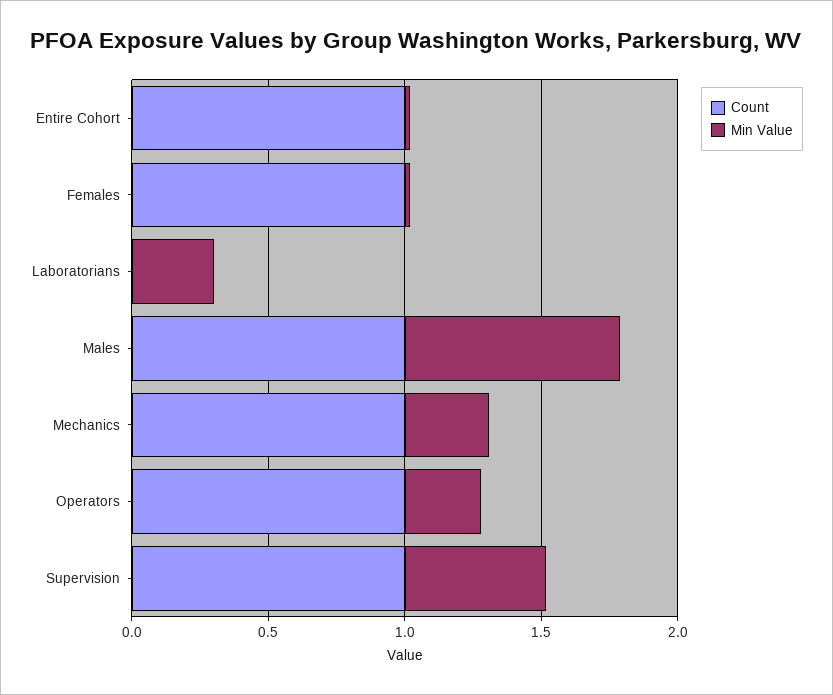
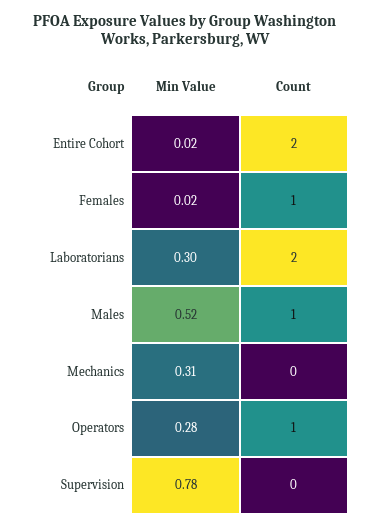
  {
    "Count": {
-     "Entire Cohort": 1,
+     "Entire Cohort": 2,
      "Females": 1,
-     "Laboratorians": 0,
+     "Laboratorians": 2,
      "Males": 1,
-     "Mechanics": 1,
+     "Mechanics": 0,
      "Operators": 1,
-     "Supervision": 1
+     "Supervision": 0
    },
    "Min Value": {
      "Entire Cohort": 0.02,
      "Females": 0.02,
      "Laboratorians": 0.3,
-     "Males": 0.8,
+     "Males": 0.52,
      "Mechanics": 0.31,
      "Operators": 0.28,
-     "Supervision": 0.5
+     "Supervision": 0.78
    }
  }

